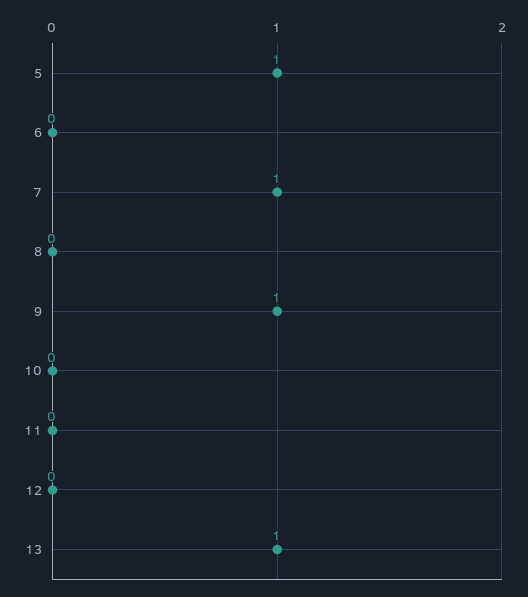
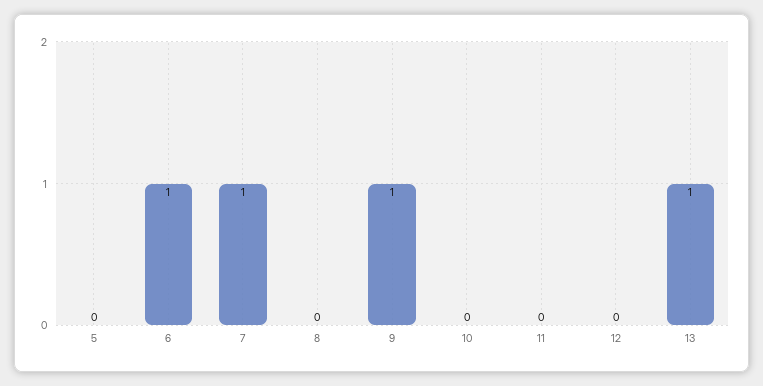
  {
-   "5": 1,
+   "5": 0,
-   "6": 0,
+   "6": 1,
    "7": 1,
    "8": 0,
    "9": 1,
    "10": 0,
    "11": 0,
    "12": 0,
    "13": 1
  }

